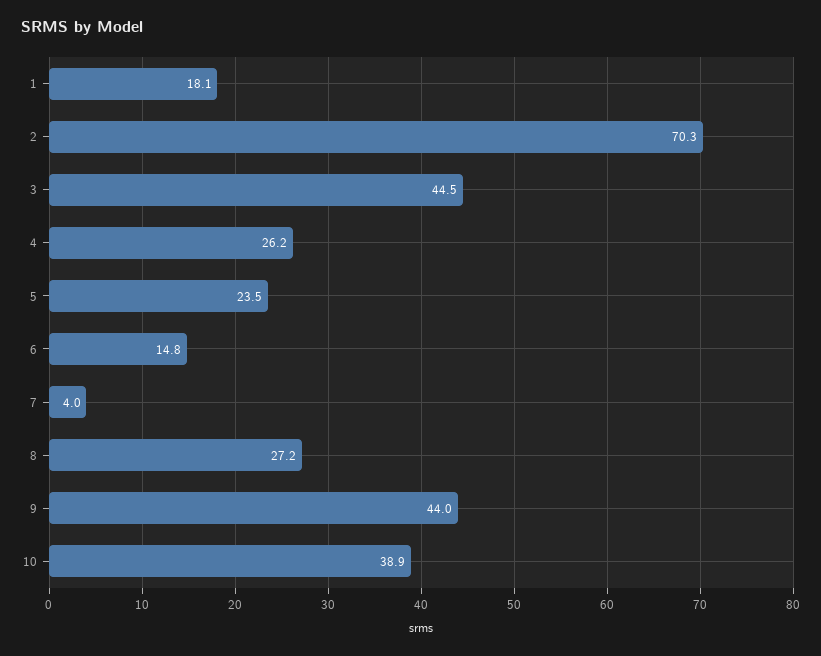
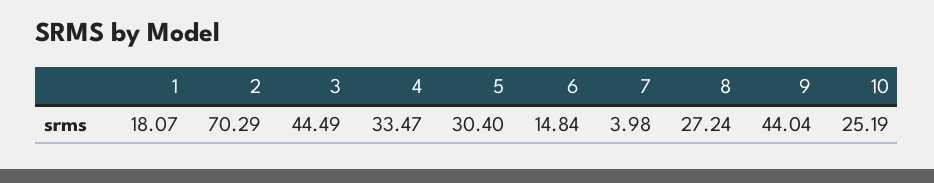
  {
    "1": 18.07,
    "2": 70.29,
    "3": 44.49,
-   "4": 26.2,
+   "4": 33.47,
-   "5": 23.5,
+   "5": 30.4,
    "6": 14.84,
    "7": 3.98,
    "8": 27.24,
    "9": 44.04,
-   "10": 38.9
+   "10": 25.19
  }

